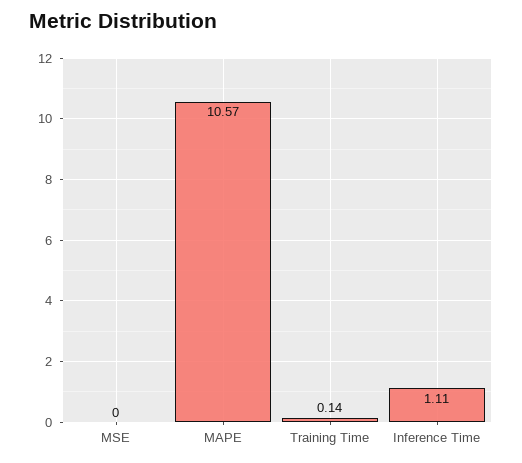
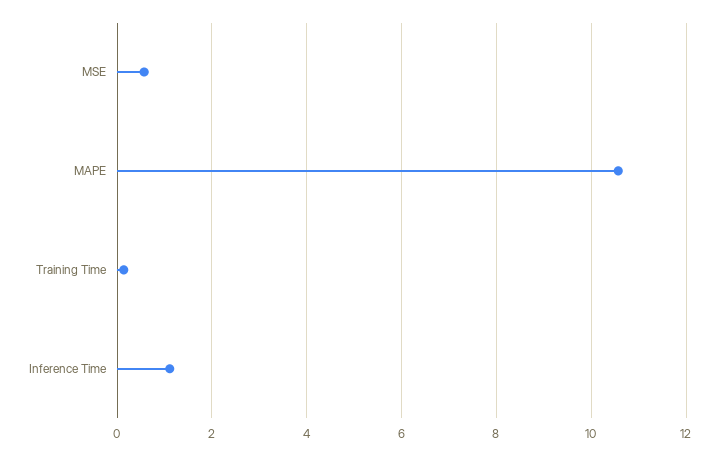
  {
-   "MSE": 0,
+   "MSE": 0.6,
    "MAPE": 10.57,
    "Training Time": 0.14,
    "Inference Time": 1.11
  }

